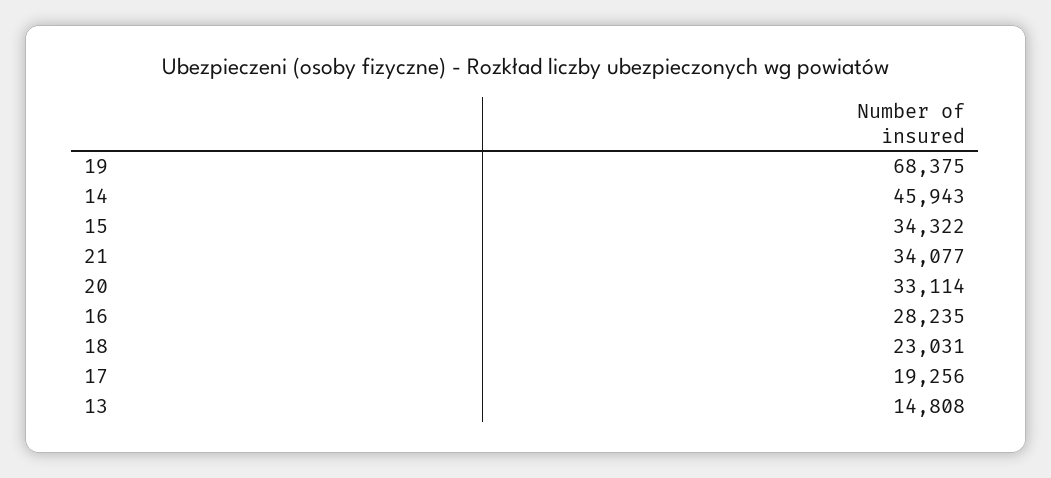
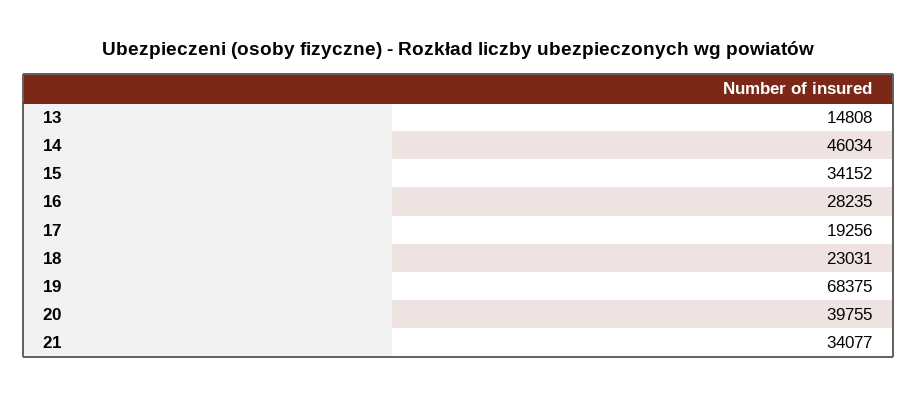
  {
    "19": 68375,
-   "14": 45943,
+   "14": 46034,
-   "15": 34322,
+   "15": 34152,
    "21": 34077,
-   "20": 33114,
+   "20": 39755,
    "16": 28235,
    "18": 23031,
    "17": 19256,
    "13": 14808
  }

